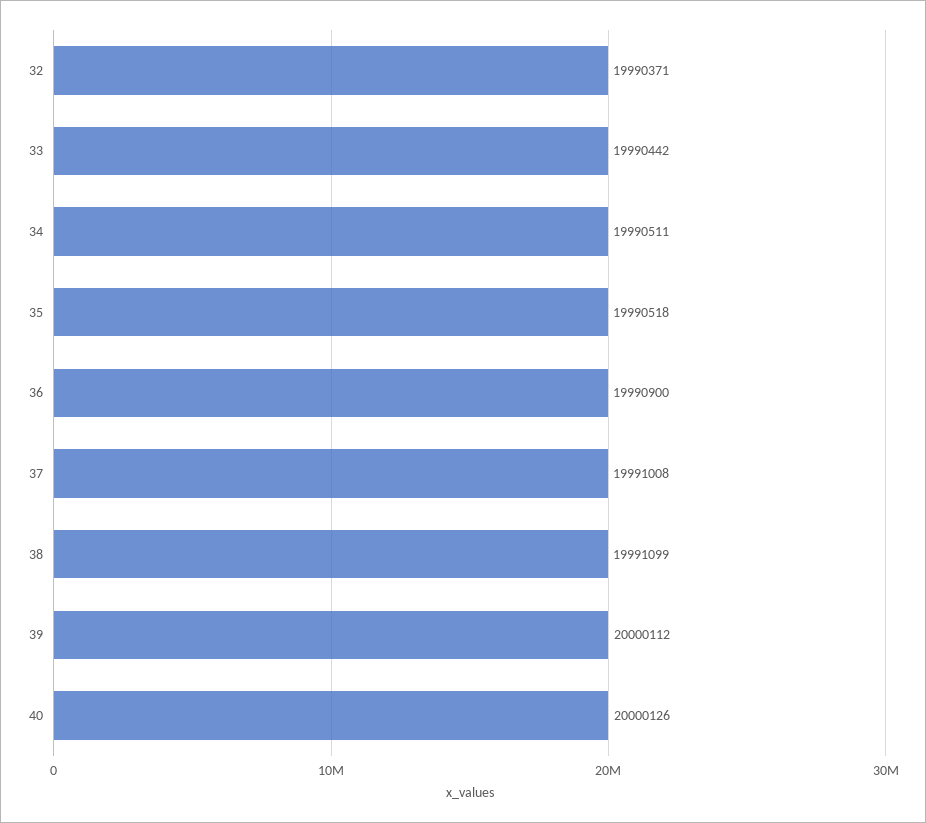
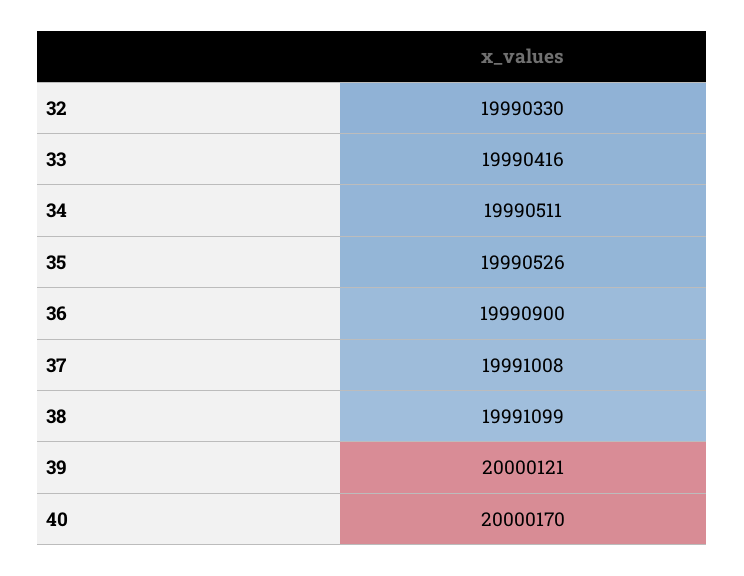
  {
-   "32": 19990371,
+   "32": 19990330,
-   "33": 19990442,
+   "33": 19990416,
    "34": 19990511,
-   "35": 19990518,
+   "35": 19990526,
    "36": 19990900,
    "37": 19991008,
    "38": 19991099,
-   "39": 20000112,
+   "39": 20000121,
-   "40": 20000126
+   "40": 20000170
  }

